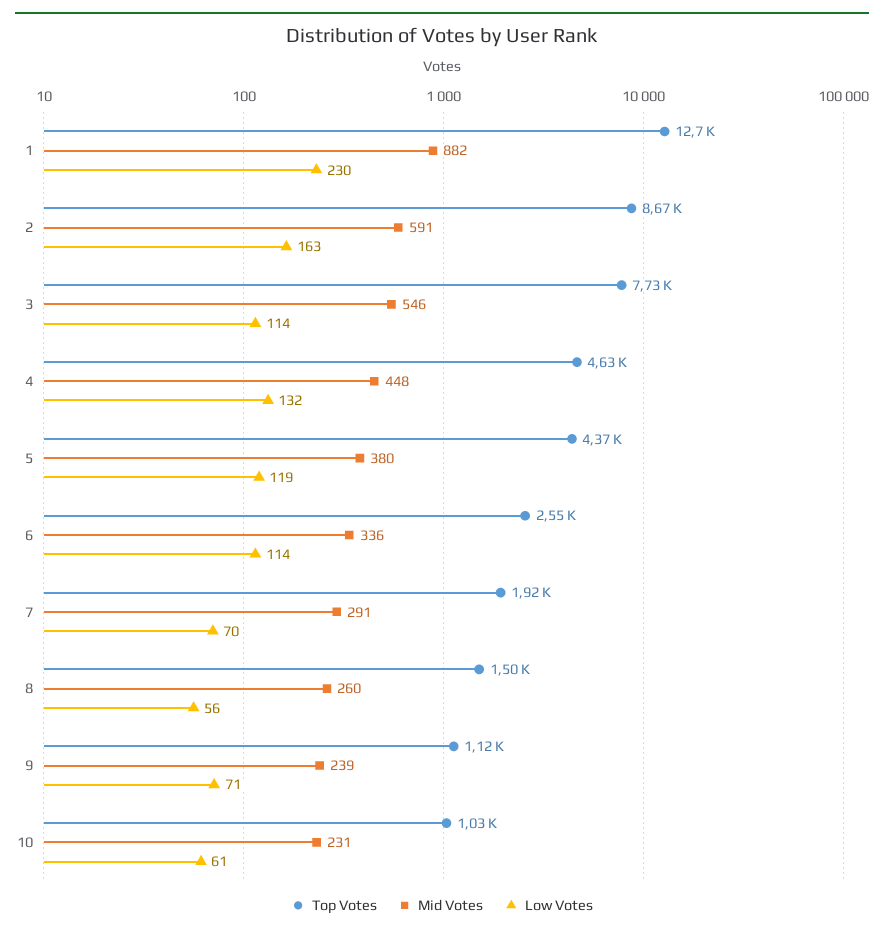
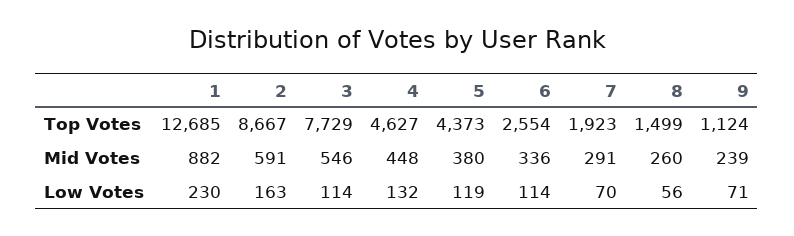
  {
    "Top Votes": {
      "1": 12685,
      "2": 8667,
      "3": 7729,
      "4": 4627,
      "5": 4373,
      "6": 2554,
      "7": 1923,
      "8": 1499,
-     "9": 1124,
+     "9": 1124
-     "10": 1030
    },
    "Mid Votes": {
      "1": 882,
      "2": 591,
      "3": 546,
      "4": 448,
      "5": 380,
      "6": 336,
      "7": 291,
      "8": 260,
-     "9": 239,
+     "9": 239
-     "10": 231
    },
    "Low Votes": {
      "1": 230,
      "2": 163,
      "3": 114,
      "4": 132,
      "5": 119,
      "6": 114,
      "7": 70,
      "8": 56,
-     "9": 71,
+     "9": 71
-     "10": 61
    }
  }

